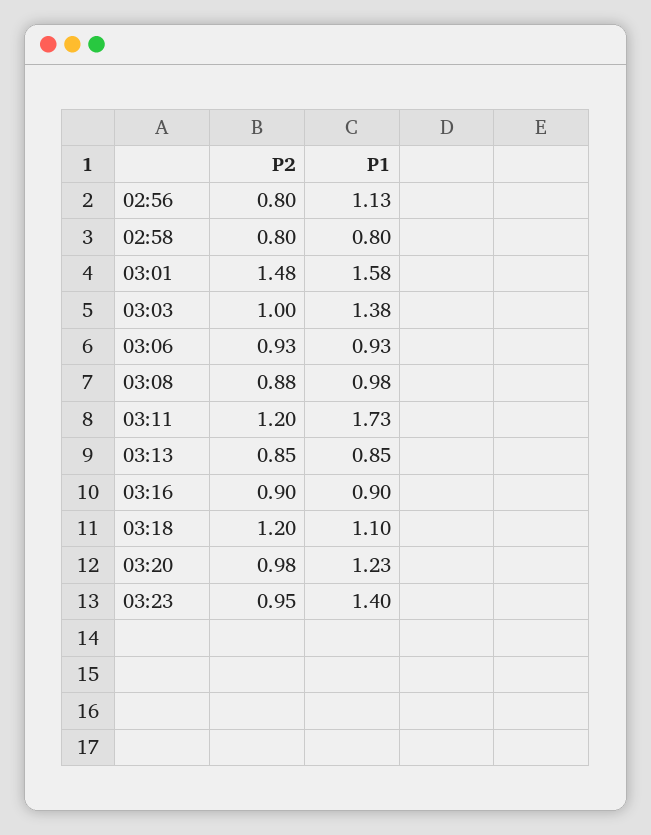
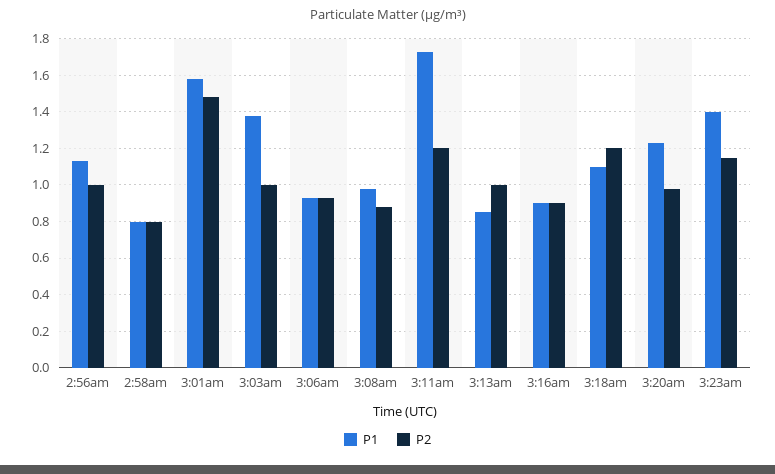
  {
    "P2": {
-     "02:56": 0.8,
+     "02:56": 1,
      "02:58": 0.8,
      "03:01": 1.48,
      "03:03": 1,
      "03:06": 0.93,
      "03:08": 0.88,
      "03:11": 1.2,
-     "03:13": 0.85,
+     "03:13": 1,
      "03:16": 0.9,
      "03:18": 1.2,
      "03:20": 0.98,
-     "03:23": 0.95
+     "03:23": 1.15
    },
    "P1": {
      "02:56": 1.13,
      "02:58": 0.8,
      "03:01": 1.58,
      "03:03": 1.38,
      "03:06": 0.93,
      "03:08": 0.98,
      "03:11": 1.73,
      "03:13": 0.85,
      "03:16": 0.9,
      "03:18": 1.1,
      "03:20": 1.23,
      "03:23": 1.4
    }
  }

